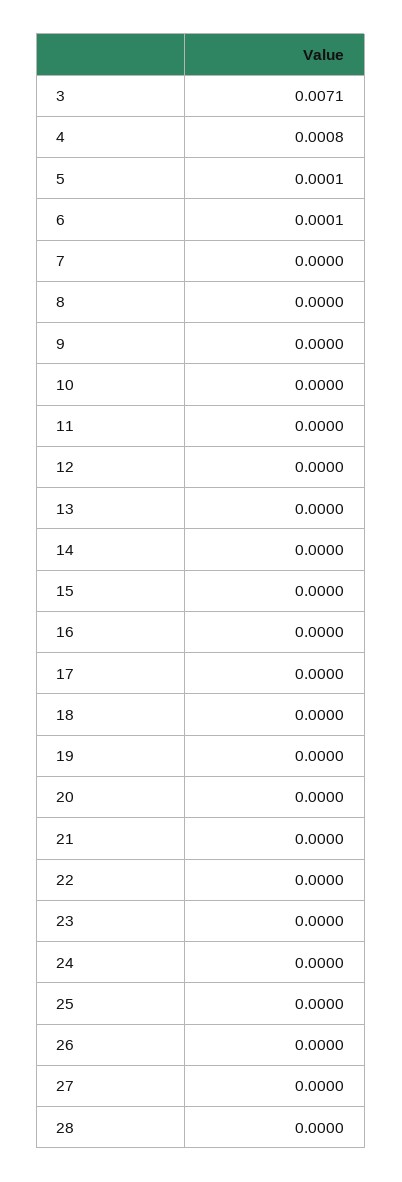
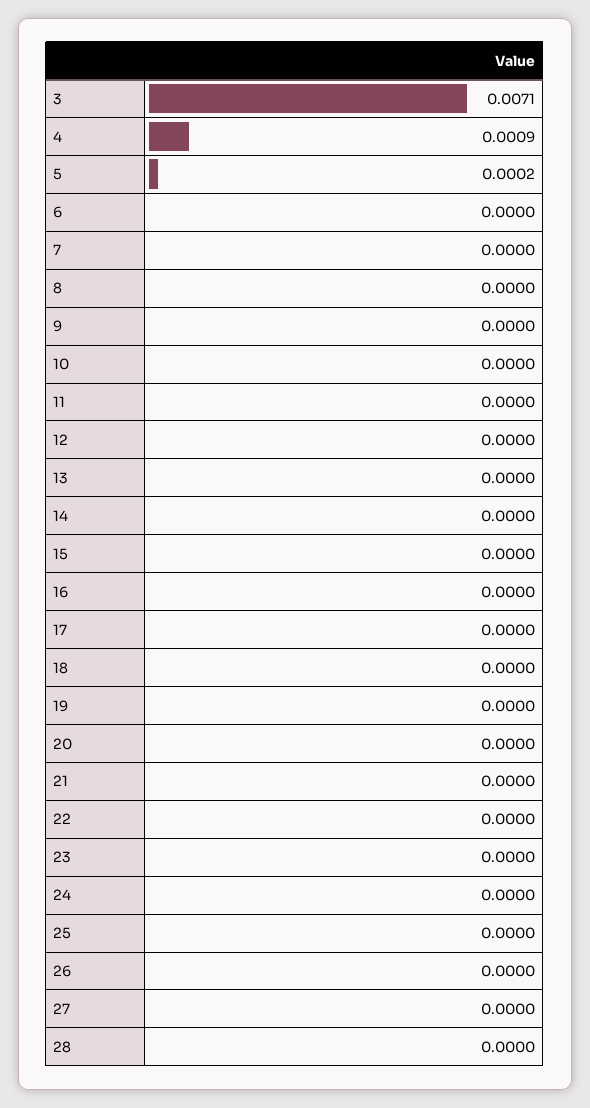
  {
    "3": 0.0071,
-   "4": 0.0008,
+   "4": 0.0009,
-   "5": 0.0001,
+   "5": 0.0002,
-   "6": 0.0001,
+   "6": 0,
    "7": 0,
    "8": 0,
    "9": 0,
    "10": 0,
    "11": 0,
    "12": 0,
    "13": 0,
    "14": 0,
    "15": 0,
    "16": 0,
    "17": 0,
    "18": 0,
    "19": 0,
    "20": 0,
    "21": 0,
    "22": 0,
    "23": 0,
    "24": 0,
    "25": 0,
    "26": 0,
    "27": 0,
    "28": 0
  }

